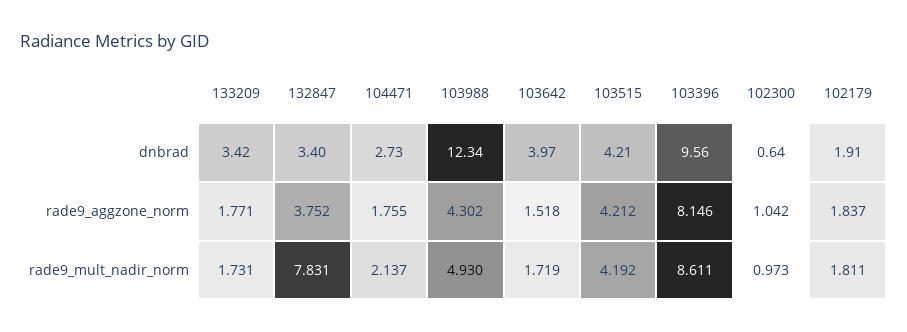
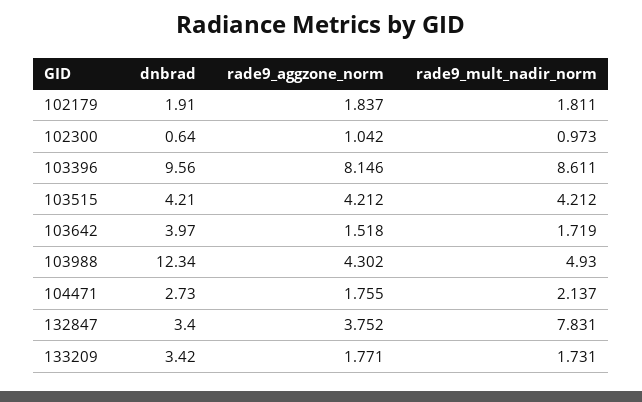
  {
    "133209": {
      "dnbrad": 3.42,
      "rade9_aggzone_norm": 1.771,
      "rade9_mult_nadir_norm": 1.731
    },
    "132847": {
      "dnbrad": 3.4,
      "rade9_aggzone_norm": 3.752,
      "rade9_mult_nadir_norm": 7.831
    },
    "104471": {
      "dnbrad": 2.73,
      "rade9_aggzone_norm": 1.755,
      "rade9_mult_nadir_norm": 2.137
    },
    "103988": {
      "dnbrad": 12.34,
      "rade9_aggzone_norm": 4.302,
      "rade9_mult_nadir_norm": 4.93
    },
    "103642": {
      "dnbrad": 3.97,
      "rade9_aggzone_norm": 1.518,
      "rade9_mult_nadir_norm": 1.719
    },
    "103515": {
      "dnbrad": 4.21,
      "rade9_aggzone_norm": 4.212,
-     "rade9_mult_nadir_norm": 4.192
+     "rade9_mult_nadir_norm": 4.212
    },
    "103396": {
      "dnbrad": 9.56,
      "rade9_aggzone_norm": 8.146,
      "rade9_mult_nadir_norm": 8.611
    },
    "102300": {
      "dnbrad": 0.64,
      "rade9_aggzone_norm": 1.042,
      "rade9_mult_nadir_norm": 0.973
    },
    "102179": {
      "dnbrad": 1.91,
      "rade9_aggzone_norm": 1.837,
      "rade9_mult_nadir_norm": 1.811
    }
  }

